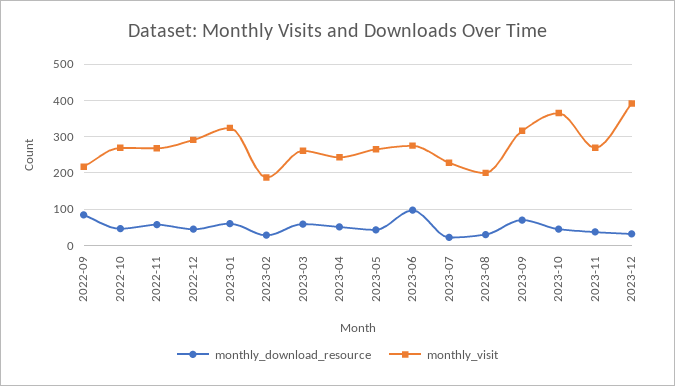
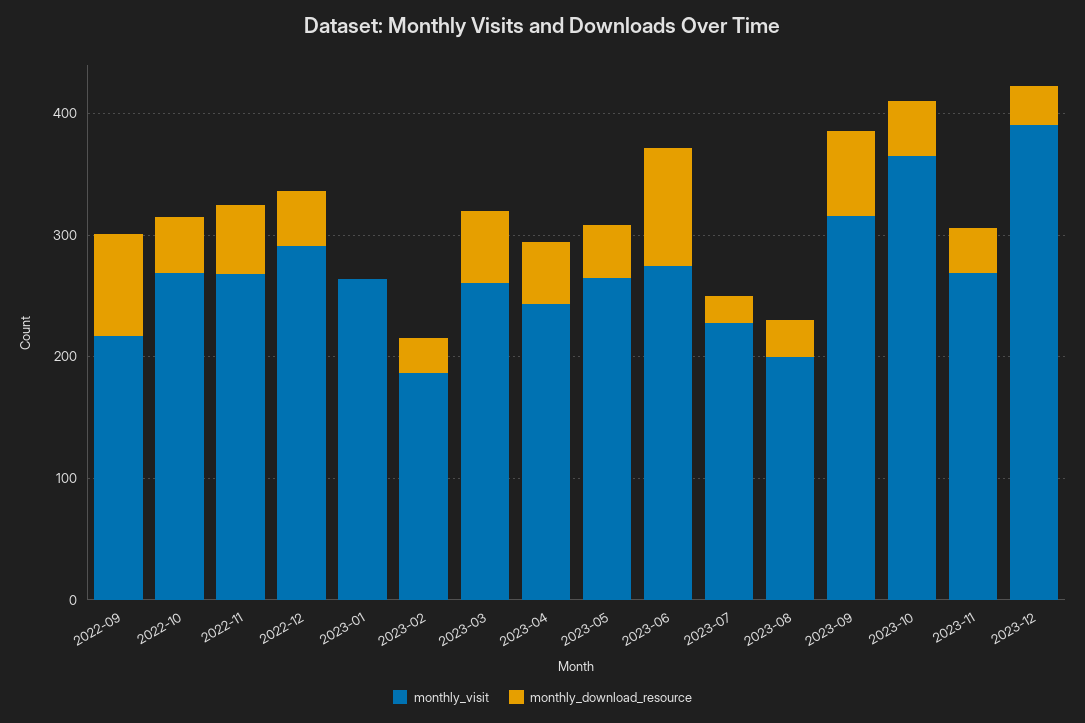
  {
    "monthly_download_resource": {
      "2022-09": 80,
      "2022-10": 40,
      "2022-11": 60,
      "2022-12": 40,
-     "2023-01": 60,
+     "2023-01": 0,
      "2023-02": 20,
      "2023-03": 60,
      "2023-04": 60,
      "2023-05": 40,
      "2023-06": 100,
      "2023-07": 20,
      "2023-08": 40,
      "2023-09": 80,
      "2023-10": 40,
      "2023-11": 40,
      "2023-12": 40
    },
    "monthly_visit": {
      "2022-09": 220,
      "2022-10": 260,
      "2022-11": 260,
      "2022-12": 300,
-     "2023-01": 320,
+     "2023-01": 260,
      "2023-02": 180,
      "2023-03": 260,
      "2023-04": 240,
      "2023-05": 260,
      "2023-06": 280,
      "2023-07": 220,
      "2023-08": 200,
      "2023-09": 320,
      "2023-10": 360,
      "2023-11": 260,
      "2023-12": 400
    }
  }

